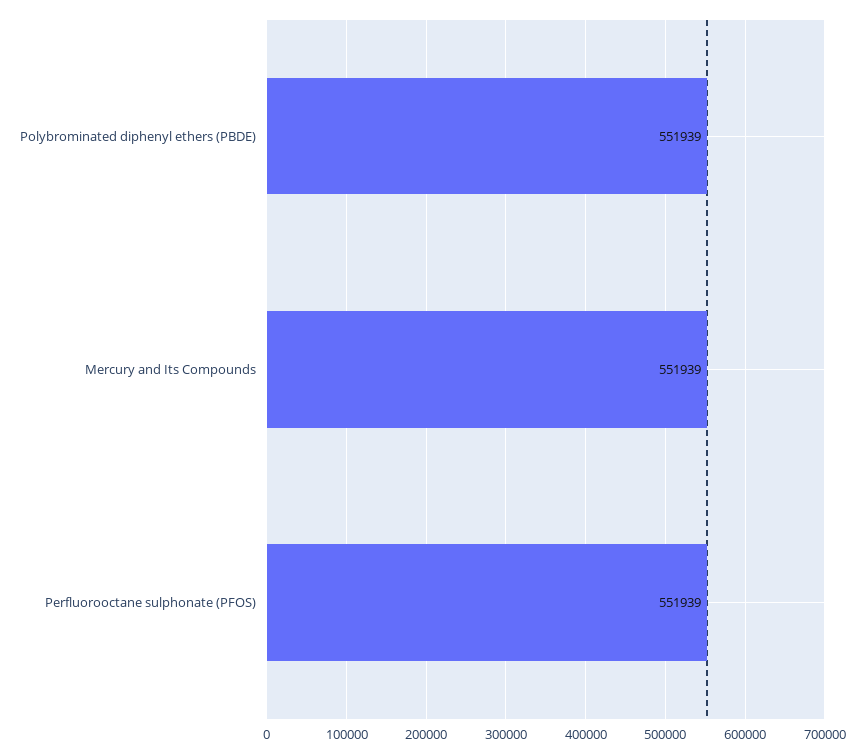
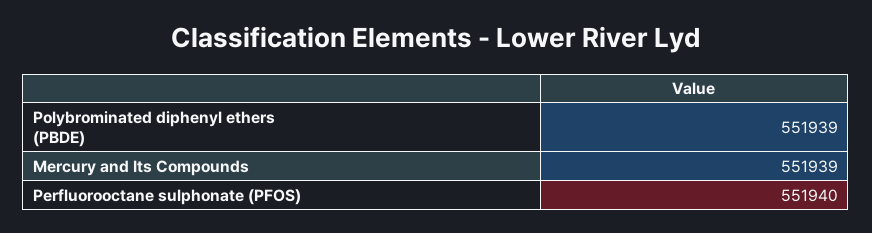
  {
    "Polybrominated diphenyl ethers (PBDE)": 551939,
    "Mercury and Its Compounds": 551939,
-   "Perfluorooctane sulphonate (PFOS)": 551939
+   "Perfluorooctane sulphonate (PFOS)": 551940
  }

